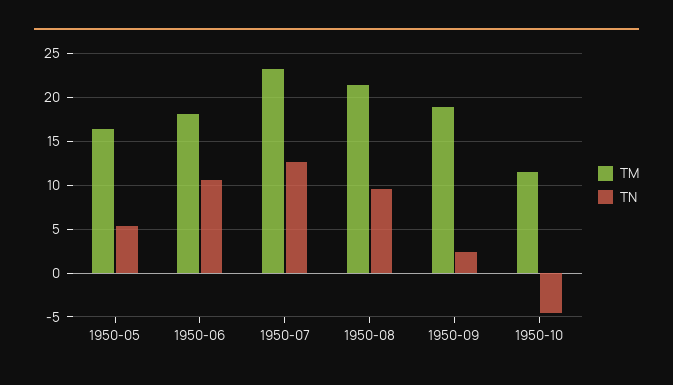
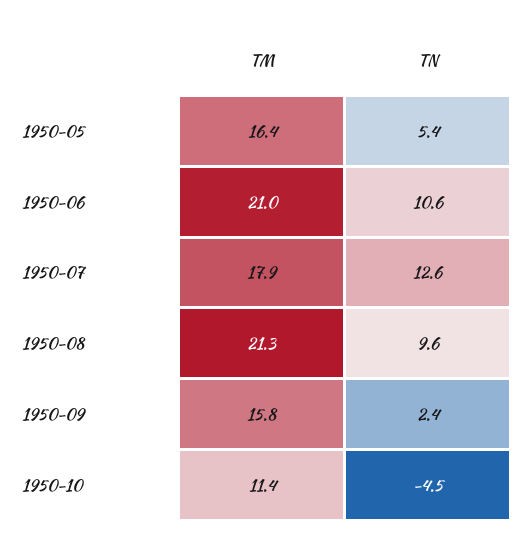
  {
    "TM": {
      "1950-05": 16.4,
-     "1950-06": 18,
+     "1950-06": 21,
-     "1950-07": 23,
+     "1950-07": 17.9,
      "1950-08": 21.3,
-     "1950-09": 19,
+     "1950-09": 15.8,
      "1950-10": 11.4
    },
    "TN": {
      "1950-05": 5.4,
      "1950-06": 10.6,
      "1950-07": 12.6,
      "1950-08": 9.6,
      "1950-09": 2.4,
      "1950-10": -4.5
    }
  }

